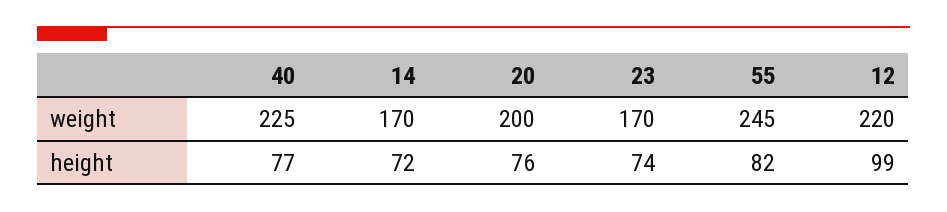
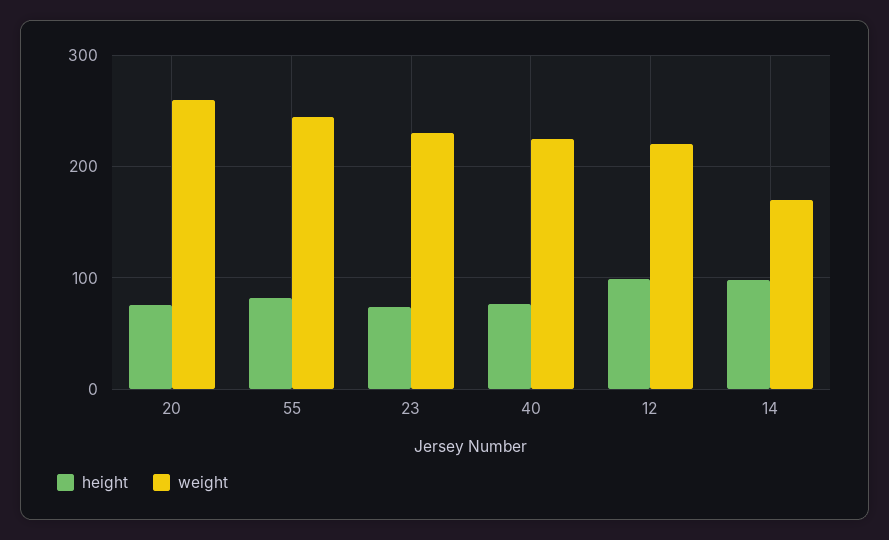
  {
    "weight": {
      "40": 225,
      "14": 170,
-     "20": 200,
+     "20": 260,
-     "23": 170,
+     "23": 230,
      "55": 245,
      "12": 220
    },
    "height": {
      "40": 77,
-     "14": 72,
+     "14": 100,
      "20": 76,
      "23": 74,
      "55": 82,
      "12": 99
    }
  }

